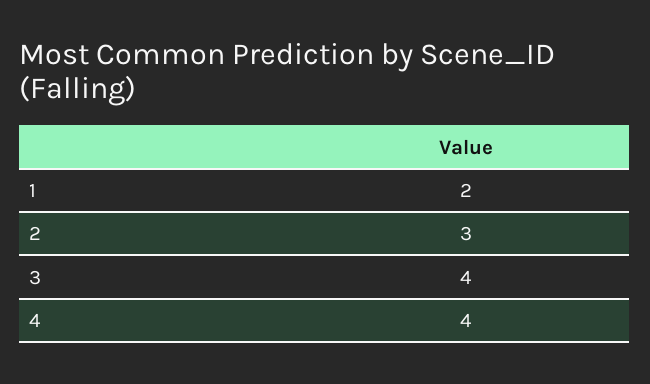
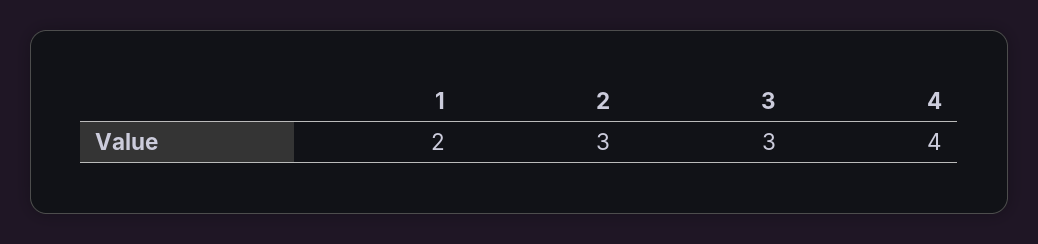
  {
    "1": 2,
    "2": 3,
-   "3": 4,
+   "3": 3,
    "4": 4
  }

